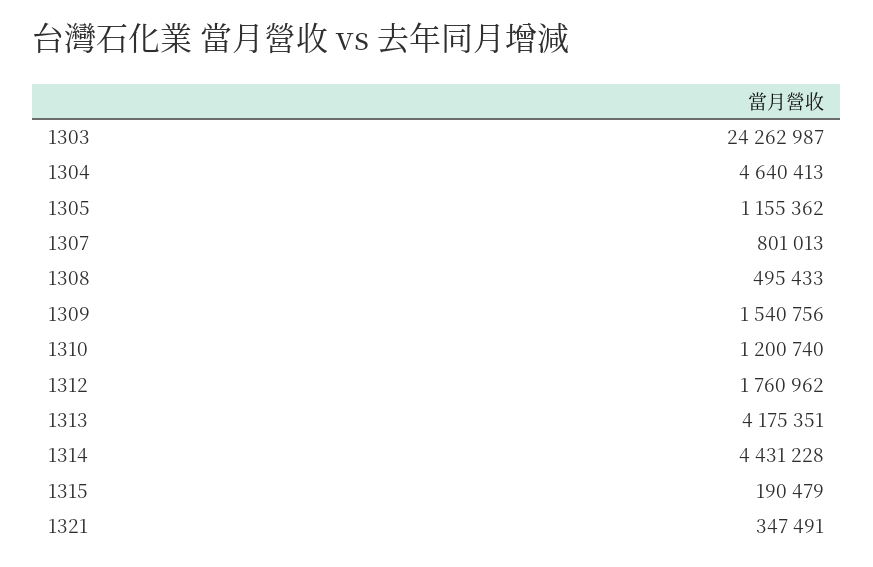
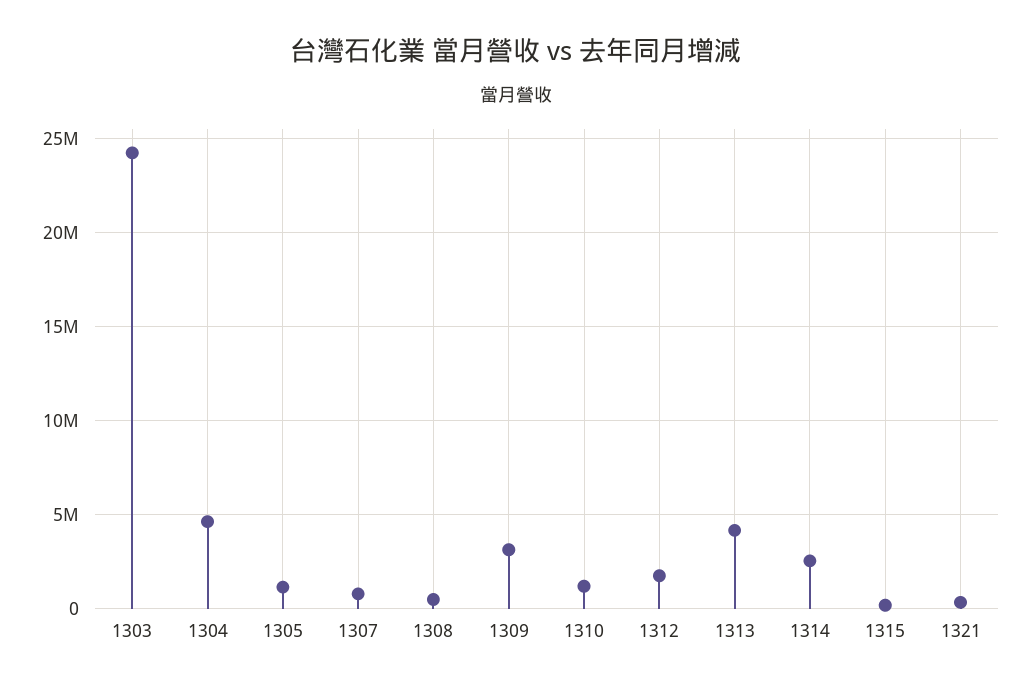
  {
    "1303": 24262987,
    "1304": 4640413,
    "1305": 1155362,
    "1307": 801013,
    "1308": 495433,
-   "1309": 1540756,
+   "1309": 3000000,
    "1310": 1200740,
    "1312": 1760962,
    "1313": 4175351,
-   "1314": 4431228,
+   "1314": 2500000,
    "1315": 190479,
    "1321": 347491
  }

